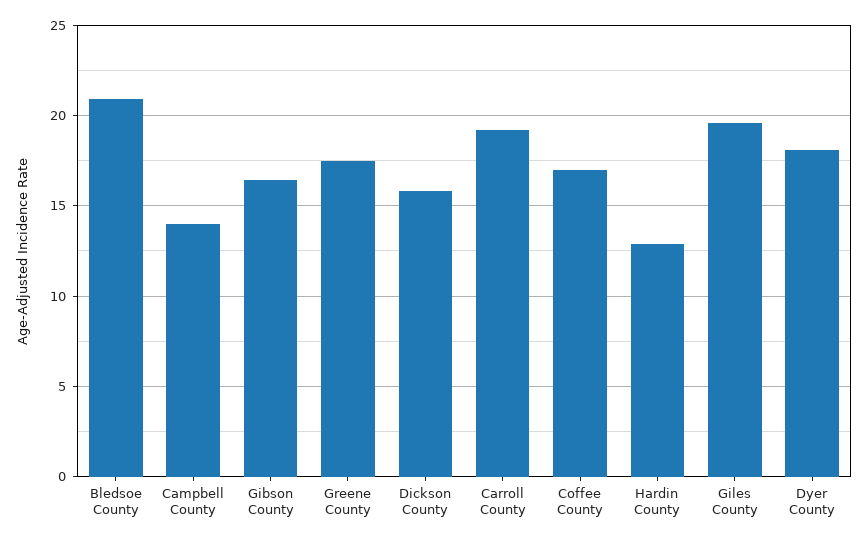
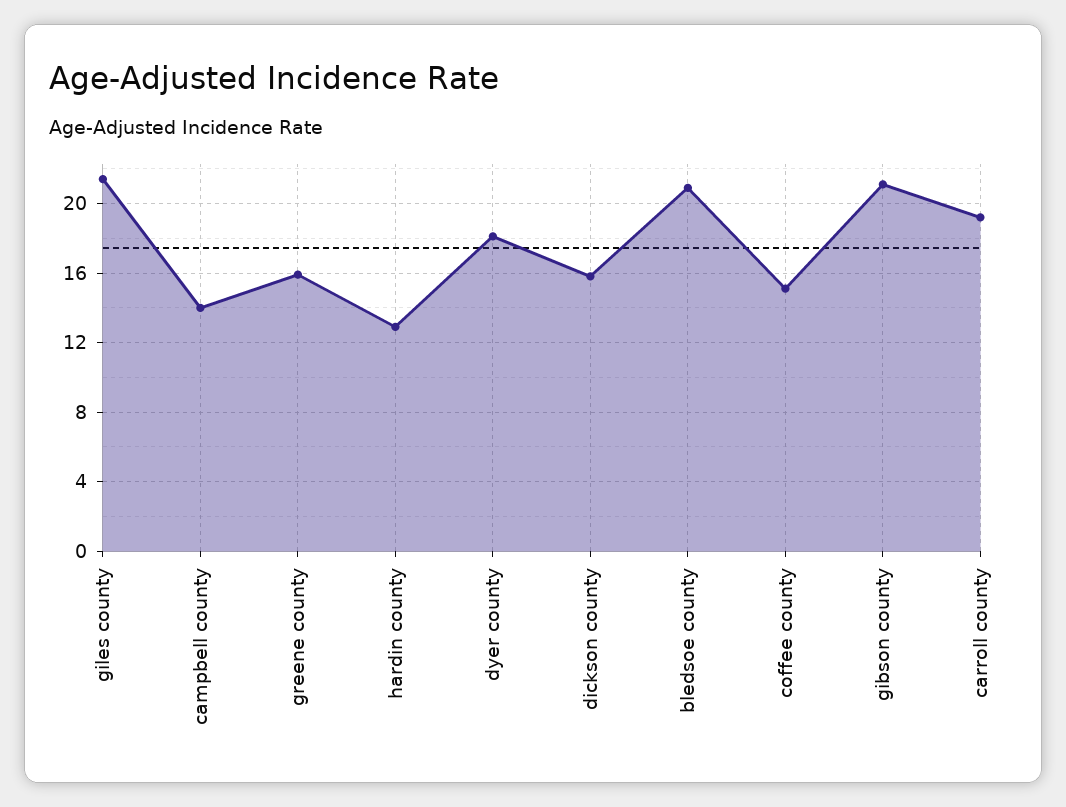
  {
    "Bledsoe County": 21,
    "Campbell County": 14,
-   "Gibson County": 16.5,
+   "Gibson County": 21,
-   "Greene County": 17.5,
+   "Greene County": 16,
    "Dickson County": 16,
    "Carroll County": 19,
-   "Coffee County": 17,
+   "Coffee County": 15,
    "Hardin County": 13,
-   "Giles County": 19.5,
+   "Giles County": 21.5,
    "Dyer County": 18
  }

